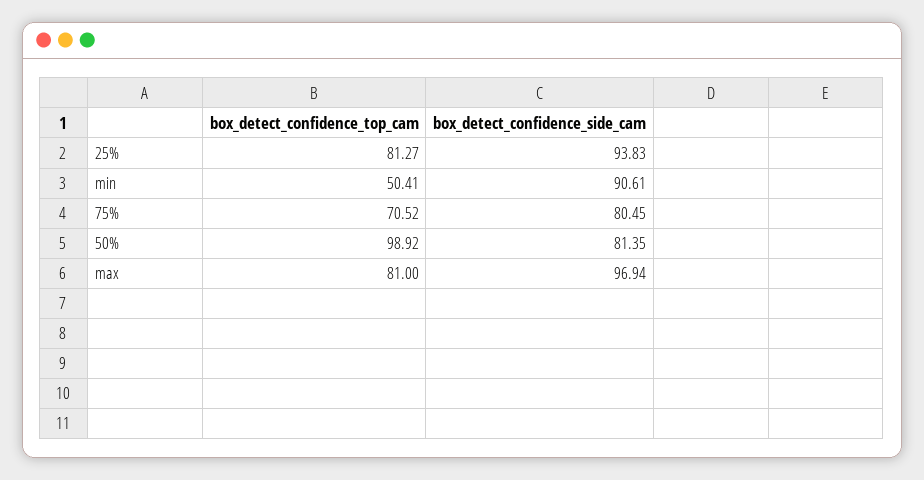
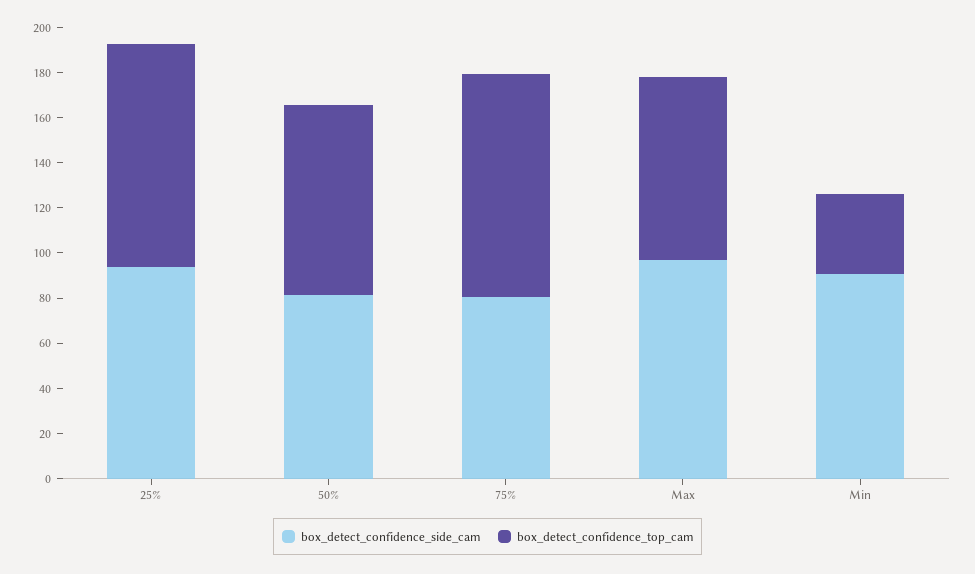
  {
    "box_detect_confidence_top_cam": {
-     "25%": 81.27,
+     "25%": 100,
-     "min": 50.41,
+     "min": 35,
-     "75%": 70.52,
+     "75%": 100,
-     "50%": 98.92,
+     "50%": 85,
      "max": 81
    },
    "box_detect_confidence_side_cam": {
      "25%": 93.83,
      "min": 90.61,
      "75%": 80.45,
      "50%": 81.35,
      "max": 96.94
    }
  }

